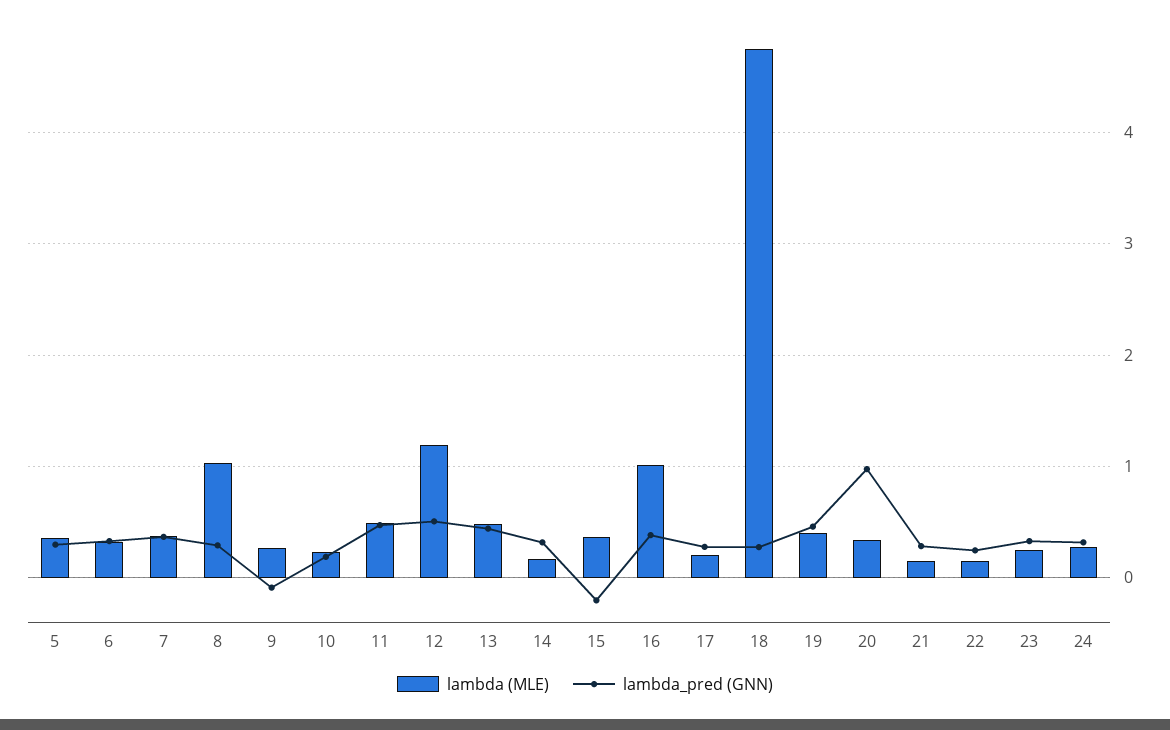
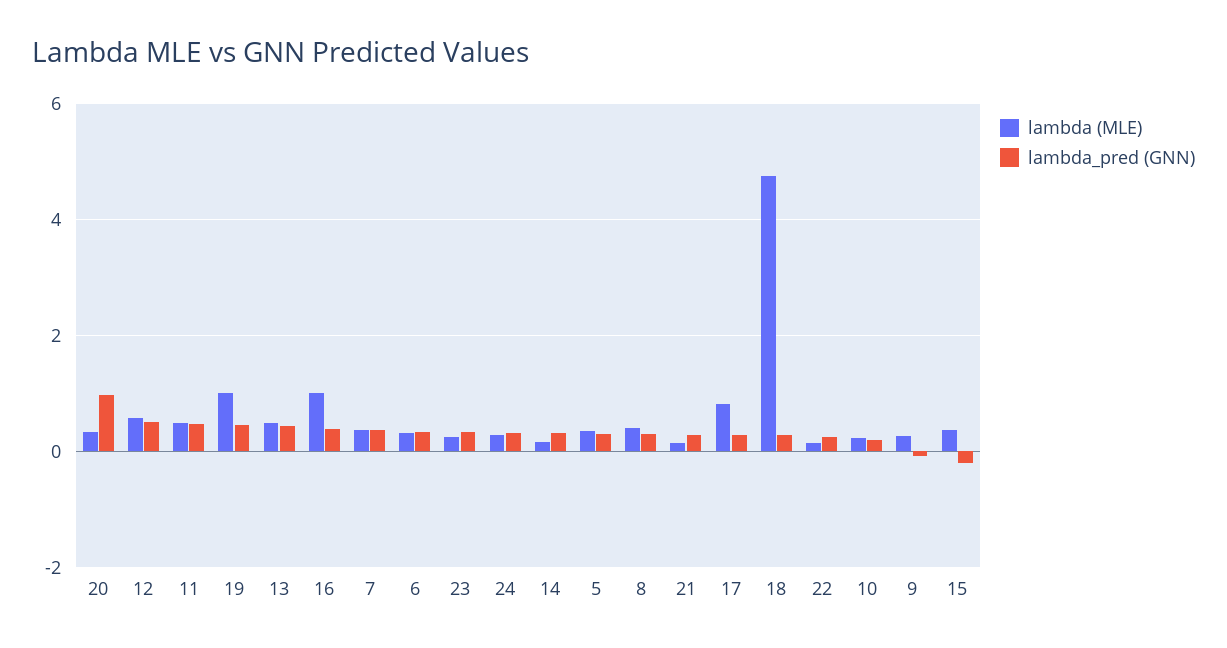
  {
    "lambda (MLE)": {
      "5": 0.4,
      "6": 0.3,
      "7": 0.4,
-     "8": 1,
+     "8": 0.4,
      "9": 0.3,
      "10": 0.2,
      "11": 0.5,
-     "12": 1.2,
+     "12": 0.6,
      "13": 0.5,
      "14": 0.2,
      "15": 0.4,
      "16": 1,
-     "17": 0.2,
+     "17": 0.8,
      "18": 4.7,
-     "19": 0.4,
+     "19": 1,
      "20": 0.3,
      "21": 0.2,
      "22": 0.2,
      "23": 0.2,
      "24": 0.3
    },
    "lambda_pred (GNN)": {
      "5": 0.3,
      "6": 0.3,
      "7": 0.4,
      "8": 0.3,
      "9": -0.1,
      "10": 0.2,
      "11": 0.5,
      "12": 0.5,
      "13": 0.4,
      "14": 0.3,
      "15": -0.2,
      "16": 0.4,
      "17": 0.3,
      "18": 0.3,
      "19": 0.5,
      "20": 1,
      "21": 0.3,
      "22": 0.2,
      "23": 0.3,
      "24": 0.3
    }
  }

